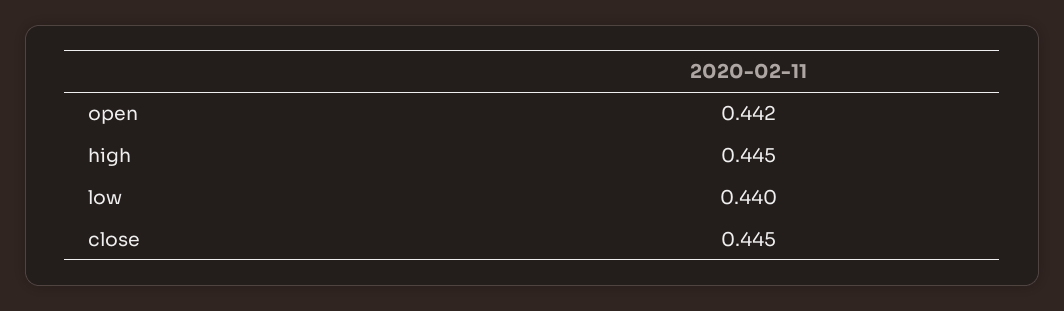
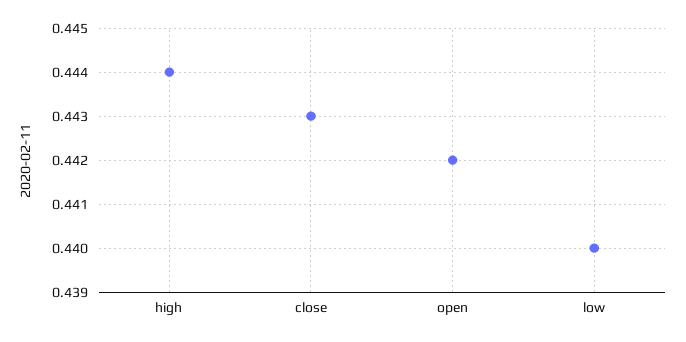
  {
    "open": 0.442,
-   "high": 0.445,
+   "high": 0.444,
    "low": 0.44,
-   "close": 0.445
+   "close": 0.443
  }

